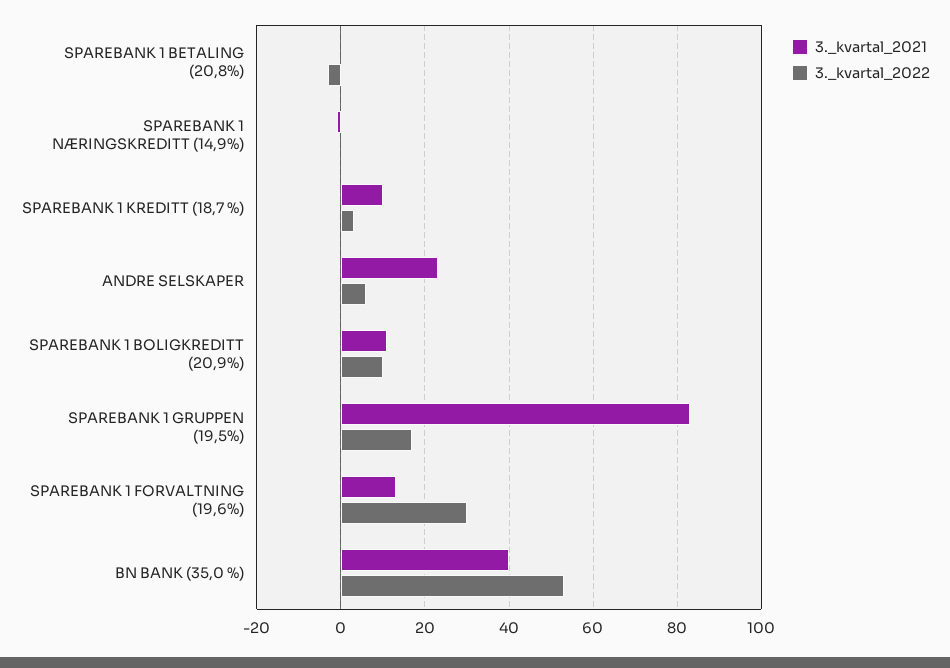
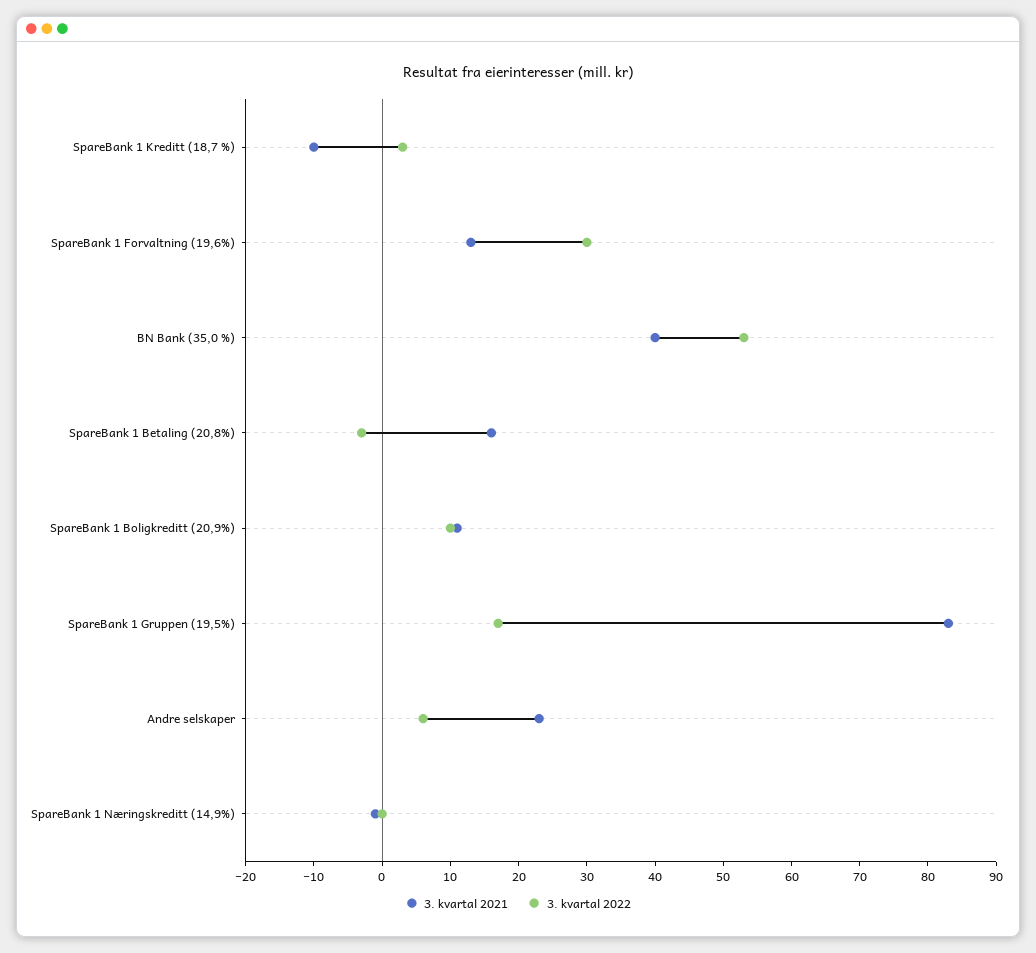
  {
    "3._kvartal_2021": {
-     "SPAREBANK 1 BETALING (20,8%)": 0,
+     "SPAREBANK 1 BETALING (20,8%)": 15,
      "SPAREBANK 1 NÆRINGSKREDITT (14,9%)": 0,
-     "SPAREBANK 1 KREDITT (18,7 %)": 10,
+     "SPAREBANK 1 KREDITT (18,7 %)": -10,
      "ANDRE SELSKAPER": 25,
      "SPAREBANK 1 BOLIGKREDITT (20,9%)": 10,
      "SPAREBANK 1 GRUPPEN (19,5%)": 85,
      "SPAREBANK 1 FORVALTNING (19,6%)": 15,
      "BN BANK (35,0 %)": 40
    },
    "3._kvartal_2022": {
      "SPAREBANK 1 BETALING (20,8%)": -5,
      "SPAREBANK 1 NÆRINGSKREDITT (14,9%)": 0,
      "SPAREBANK 1 KREDITT (18,7 %)": 5,
      "ANDRE SELSKAPER": 5,
      "SPAREBANK 1 BOLIGKREDITT (20,9%)": 10,
      "SPAREBANK 1 GRUPPEN (19,5%)": 15,
      "SPAREBANK 1 FORVALTNING (19,6%)": 30,
      "BN BANK (35,0 %)": 55
    }
  }

